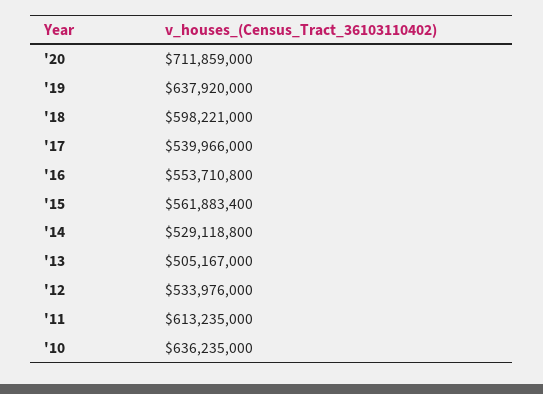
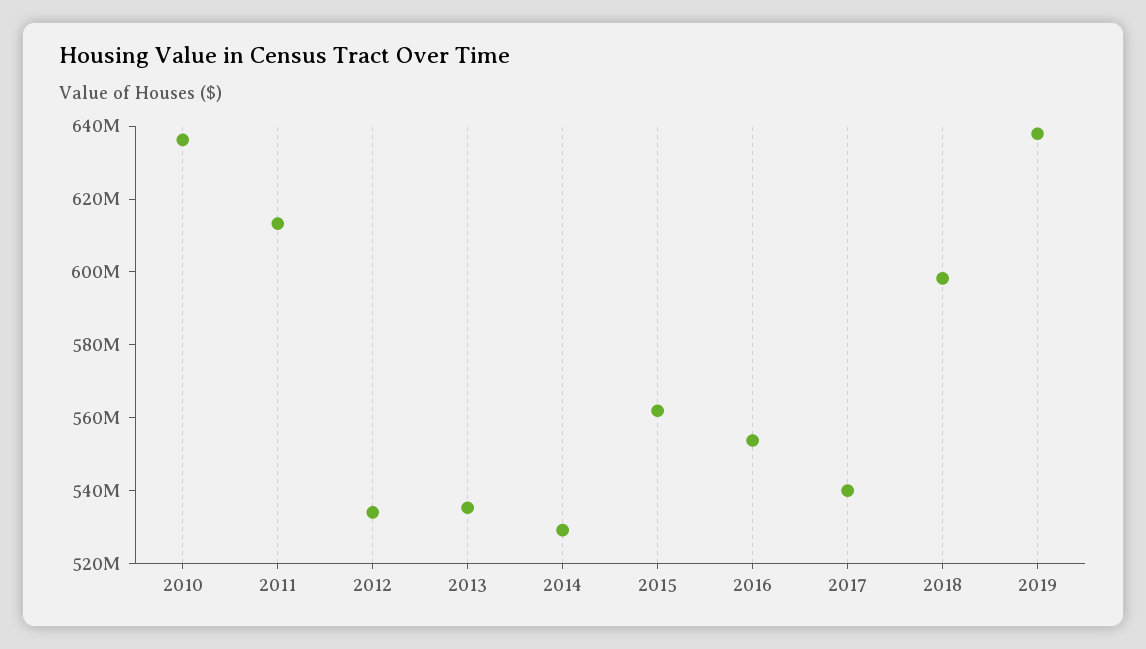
  {
-   "'20": 711859000,
    "'19": 637920000,
    "'18": 598221000,
    "'17": 539966000,
    "'16": 553710800,
    "'15": 561883400,
    "'14": 529118800,
-   "'13": 505167000,
+   "'13": 535000000,
    "'12": 533976000,
    "'11": 613235000,
    "'10": 636235000
  }

